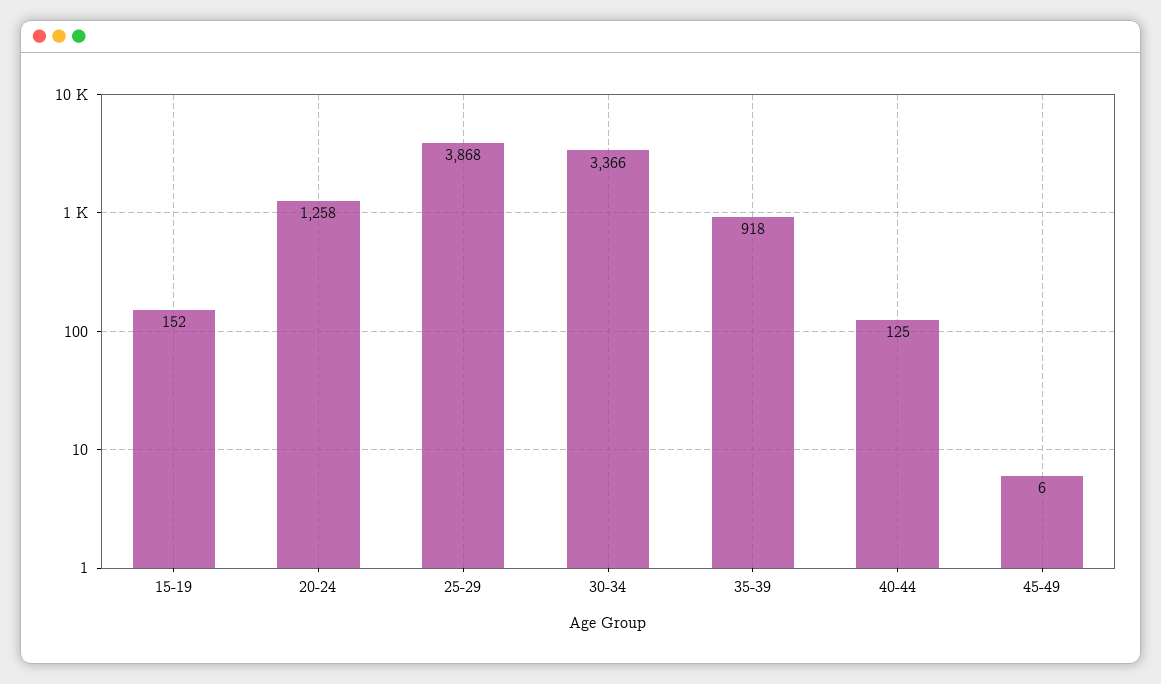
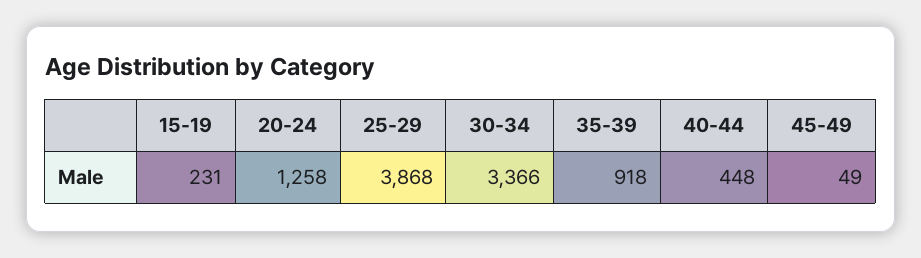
  {
-   "15-19": 152,
+   "15-19": 231,
    "20-24": 1258,
    "25-29": 3868,
    "30-34": 3366,
    "35-39": 918,
-   "40-44": 125,
+   "40-44": 448,
-   "45-49": 6
+   "45-49": 49
  }

